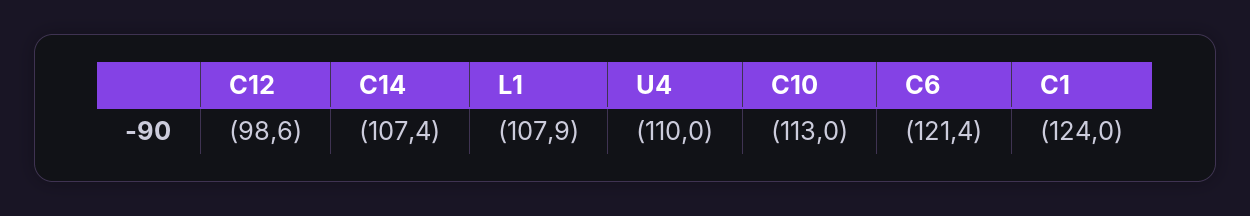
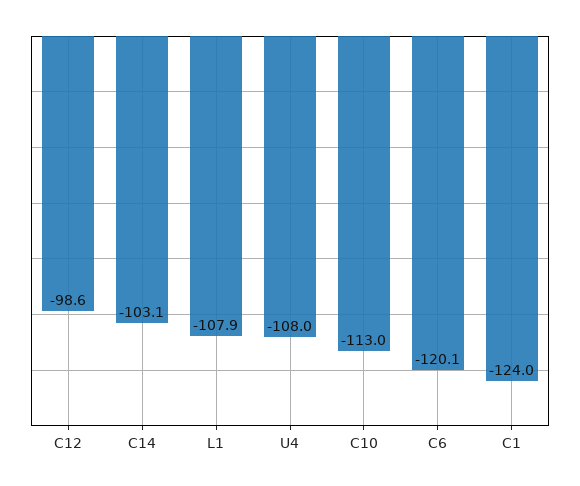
  {
    "C12": -98.6,
-   "C14": -107.4,
+   "C14": -103.1,
    "L1": -107.9,
-   "U4": -110,
+   "U4": -108,
    "C10": -113,
-   "C6": -121.4,
+   "C6": -120.1,
    "C1": -124
  }

